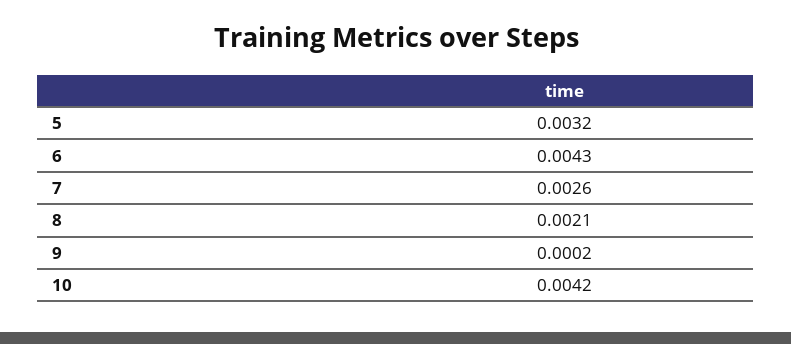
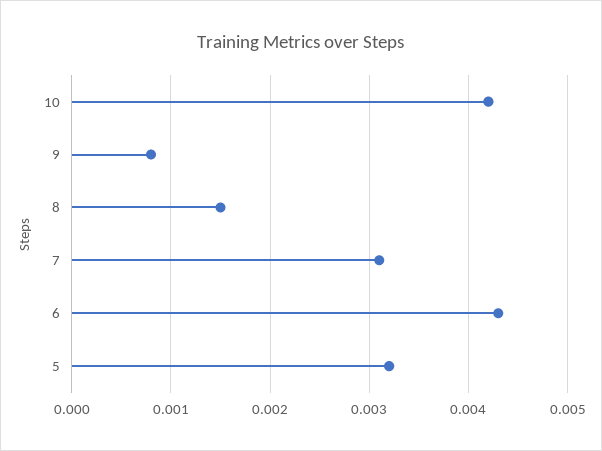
  {
    "5": 0.0032,
    "6": 0.0043,
-   "7": 0.0026,
+   "7": 0.0031,
-   "8": 0.0021,
+   "8": 0.0015,
-   "9": 0.0002,
+   "9": 0.0008,
    "10": 0.0042
  }

